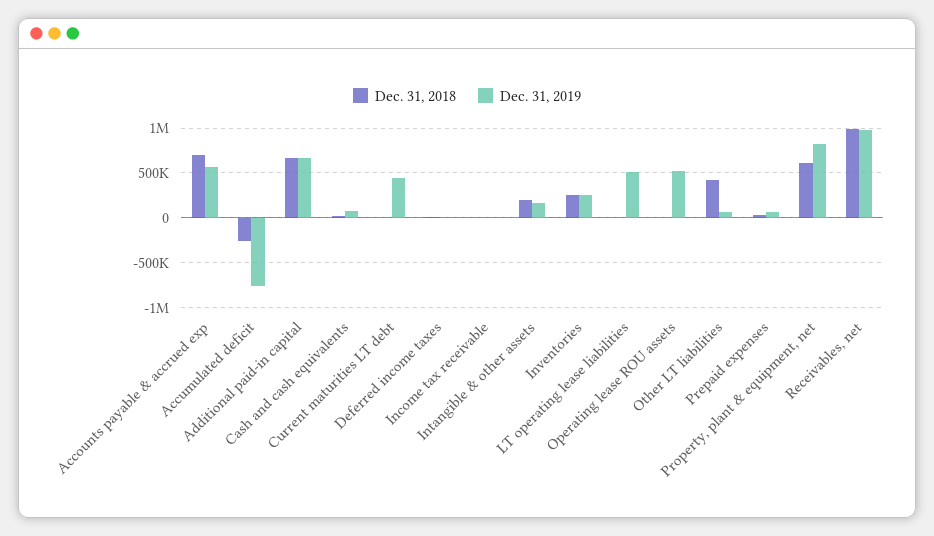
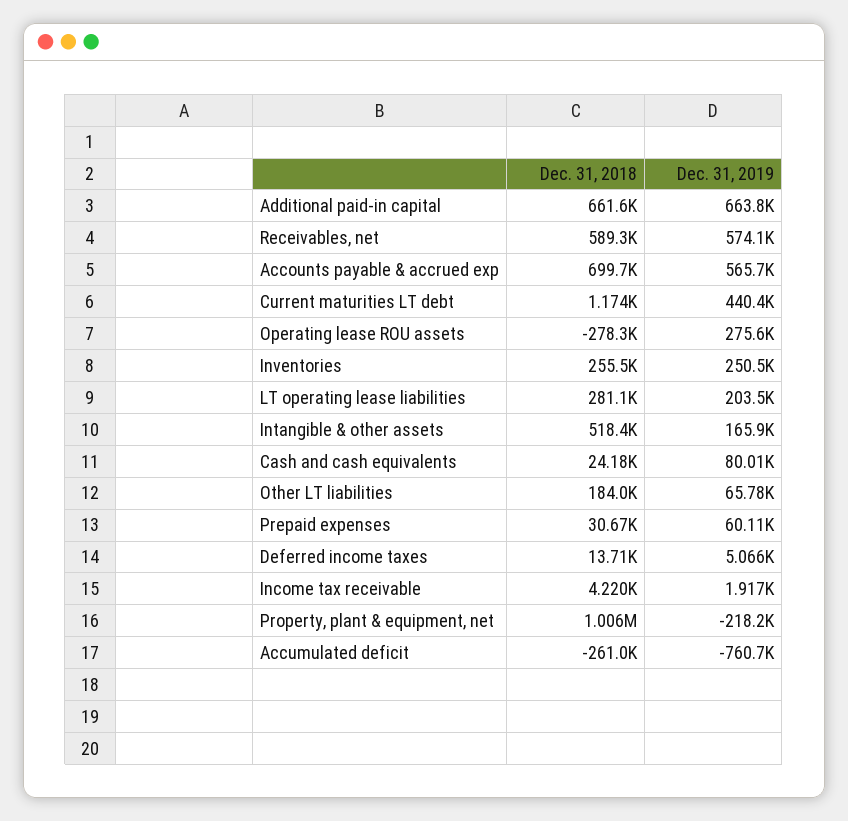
  {
    "Dec. 31, 2018": {
      "Accounts payable & accrued exp": 699700,
      "Accumulated deficit": -261000,
      "Additional paid-in capital": 661600,
      "Cash and cash equivalents": 24180,
      "Current maturities LT debt": 1174,
      "Deferred income taxes": 13710,
      "Income tax receivable": 4220,
-     "Intangible & other assets": 200000,
+     "Intangible & other assets": 518400,
      "Inventories": 255500,
-     "LT operating lease liabilities": 0,
+     "LT operating lease liabilities": 281100,
-     "Operating lease ROU assets": 0,
+     "Operating lease ROU assets": -278300,
-     "Other LT liabilities": 400000,
+     "Other LT liabilities": 184000,
      "Prepaid expenses": 30670,
-     "Property, plant & equipment, net": 600000,
+     "Property, plant & equipment, net": 1006000,
-     "Receivables, net": 1000000
+     "Receivables, net": 589300
    },
    "Dec. 31, 2019": {
      "Accounts payable & accrued exp": 565700,
      "Accumulated deficit": -760700,
      "Additional paid-in capital": 663800,
      "Cash and cash equivalents": 80010,
      "Current maturities LT debt": 440400,
      "Deferred income taxes": 5066,
      "Income tax receivable": 1917,
      "Intangible & other assets": 165900,
      "Inventories": 250500,
-     "LT operating lease liabilities": 500000,
+     "LT operating lease liabilities": 203500,
-     "Operating lease ROU assets": 500000,
+     "Operating lease ROU assets": 275600,
      "Other LT liabilities": 65780,
      "Prepaid expenses": 60110,
-     "Property, plant & equipment, net": 800000,
+     "Property, plant & equipment, net": -218200,
-     "Receivables, net": 1000000
+     "Receivables, net": 574100
    }
  }

